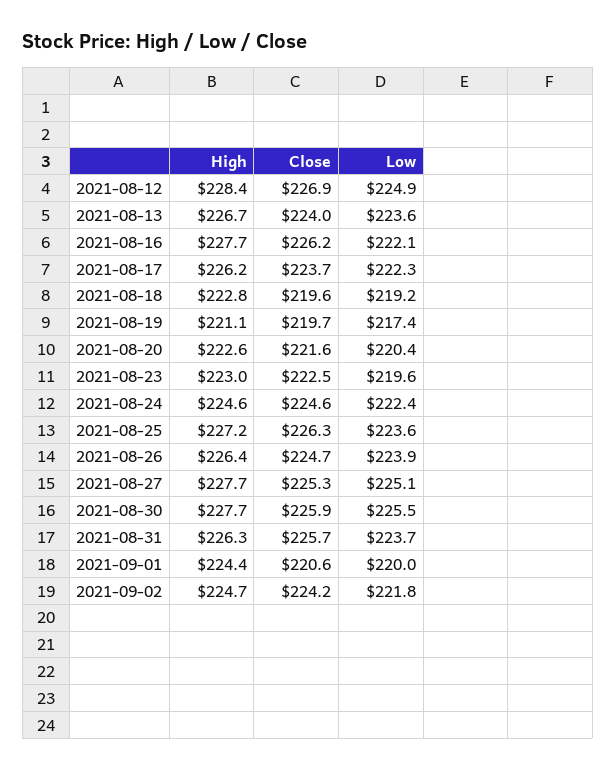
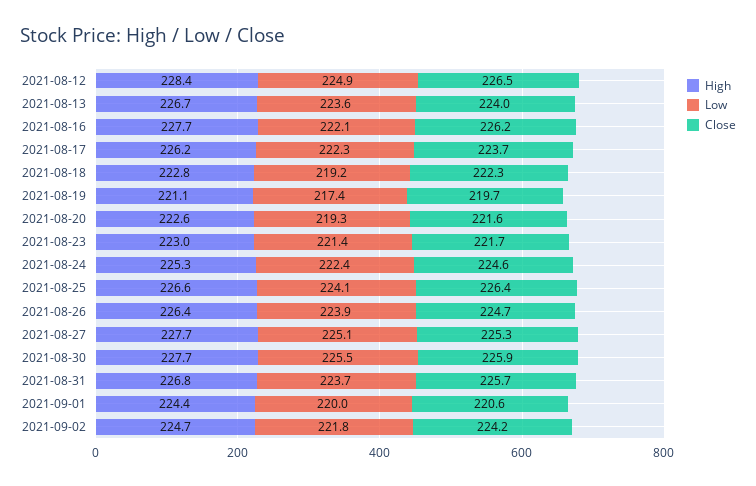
  {
    "High": {
      "2021-08-12": 228.4,
      "2021-08-13": 226.7,
      "2021-08-16": 227.7,
      "2021-08-17": 226.2,
      "2021-08-18": 222.8,
      "2021-08-19": 221.1,
      "2021-08-20": 222.6,
      "2021-08-23": 223,
-     "2021-08-24": 224.6,
+     "2021-08-24": 225.3,
-     "2021-08-25": 227.2,
+     "2021-08-25": 226.6,
      "2021-08-26": 226.4,
      "2021-08-27": 227.7,
      "2021-08-30": 227.7,
-     "2021-08-31": 226.3,
+     "2021-08-31": 226.8,
      "2021-09-01": 224.4,
      "2021-09-02": 224.7
    },
    "Close": {
-     "2021-08-12": 226.9,
+     "2021-08-12": 226.5,
      "2021-08-13": 224,
      "2021-08-16": 226.2,
      "2021-08-17": 223.7,
-     "2021-08-18": 219.6,
+     "2021-08-18": 222.3,
      "2021-08-19": 219.7,
      "2021-08-20": 221.6,
-     "2021-08-23": 222.5,
+     "2021-08-23": 221.7,
      "2021-08-24": 224.6,
-     "2021-08-25": 226.3,
+     "2021-08-25": 226.4,
      "2021-08-26": 224.7,
      "2021-08-27": 225.3,
      "2021-08-30": 225.9,
      "2021-08-31": 225.7,
      "2021-09-01": 220.6,
      "2021-09-02": 224.2
    },
    "Low": {
      "2021-08-12": 224.9,
      "2021-08-13": 223.6,
      "2021-08-16": 222.1,
      "2021-08-17": 222.3,
      "2021-08-18": 219.2,
      "2021-08-19": 217.4,
-     "2021-08-20": 220.4,
+     "2021-08-20": 219.3,
-     "2021-08-23": 219.6,
+     "2021-08-23": 221.4,
      "2021-08-24": 222.4,
-     "2021-08-25": 223.6,
+     "2021-08-25": 224.1,
      "2021-08-26": 223.9,
      "2021-08-27": 225.1,
      "2021-08-30": 225.5,
      "2021-08-31": 223.7,
      "2021-09-01": 220,
      "2021-09-02": 221.8
    }
  }

